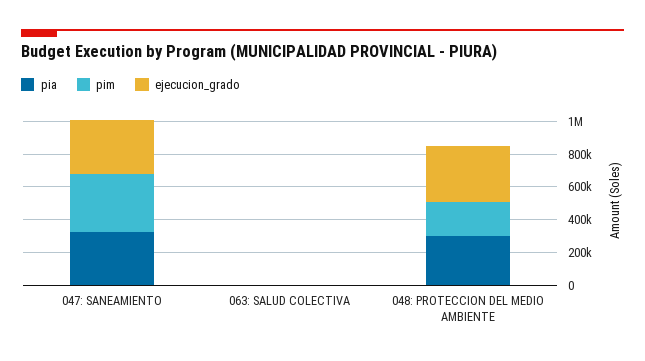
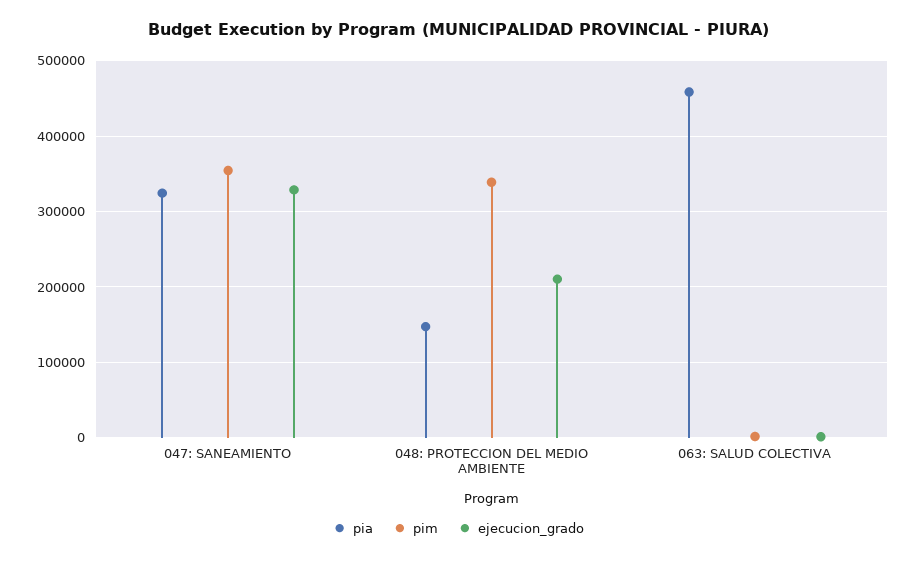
  {
    "pia": {
      "047: SANEAMIENTO": 320000,
-     "063: SALUD COLECTIVA": 0,
+     "063: SALUD COLECTIVA": 460000,
-     "048: PROTECCION DEL MEDIO AMBIENTE": 300000
+     "048: PROTECCION DEL MEDIO AMBIENTE": 150000
    },
    "pim": {
      "047: SANEAMIENTO": 350000,
      "063: SALUD COLECTIVA": 0,
-     "048: PROTECCION DEL MEDIO AMBIENTE": 200000
+     "048: PROTECCION DEL MEDIO AMBIENTE": 340000
    },
    "ejecucion_grado": {
      "047: SANEAMIENTO": 330000,
      "063: SALUD COLECTIVA": 0,
-     "048: PROTECCION DEL MEDIO AMBIENTE": 350000
+     "048: PROTECCION DEL MEDIO AMBIENTE": 210000
    }
  }

